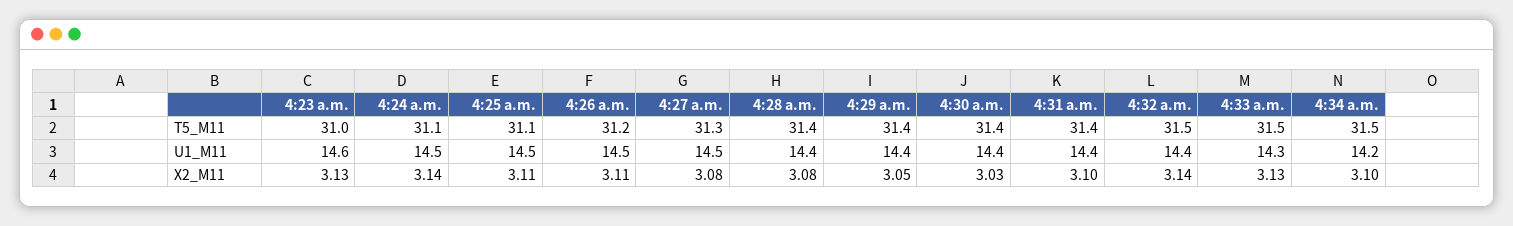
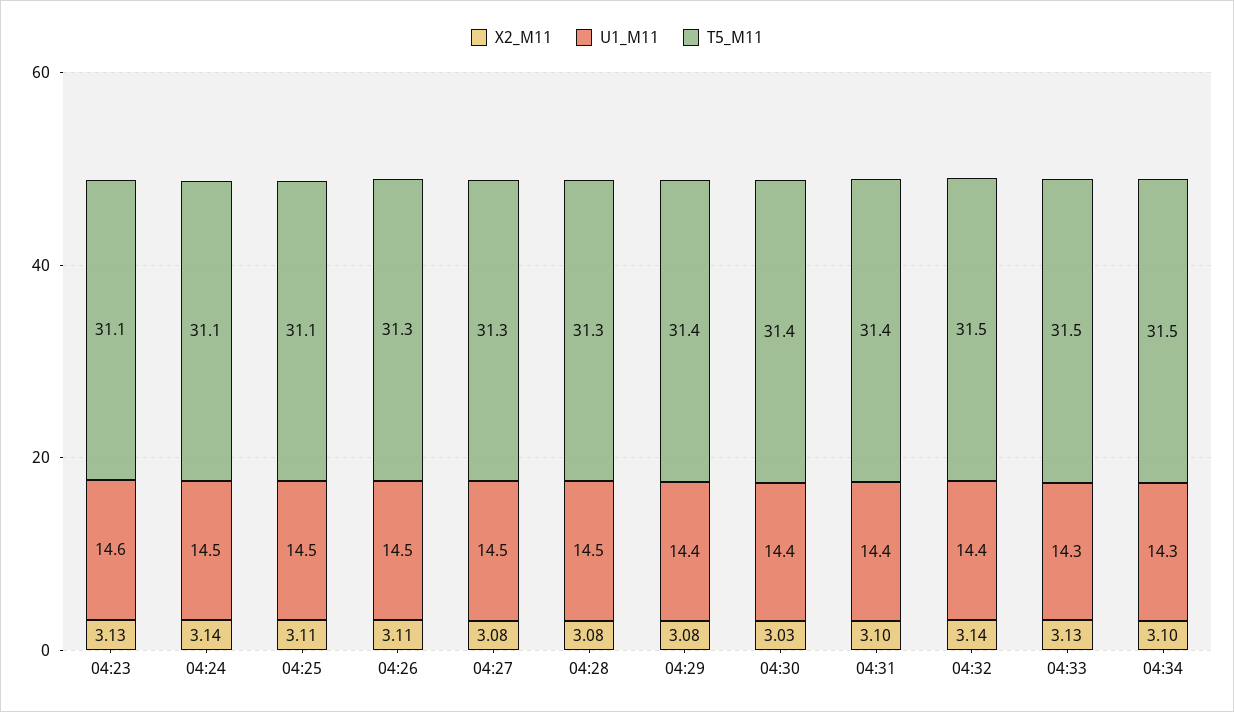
  {
    "T5_M11": {
-     "4:23 a.m.": 31,
+     "4:23 a.m.": 31.1,
      "4:24 a.m.": 31.1,
      "4:25 a.m.": 31.1,
-     "4:26 a.m.": 31.2,
+     "4:26 a.m.": 31.3,
      "4:27 a.m.": 31.3,
-     "4:28 a.m.": 31.4,
+     "4:28 a.m.": 31.3,
      "4:29 a.m.": 31.4,
      "4:30 a.m.": 31.4,
      "4:31 a.m.": 31.4,
      "4:32 a.m.": 31.5,
      "4:33 a.m.": 31.5,
      "4:34 a.m.": 31.5
    },
    "U1_M11": {
      "4:23 a.m.": 14.6,
      "4:24 a.m.": 14.5,
      "4:25 a.m.": 14.5,
      "4:26 a.m.": 14.5,
      "4:27 a.m.": 14.5,
-     "4:28 a.m.": 14.4,
+     "4:28 a.m.": 14.5,
      "4:29 a.m.": 14.4,
      "4:30 a.m.": 14.4,
      "4:31 a.m.": 14.4,
      "4:32 a.m.": 14.4,
      "4:33 a.m.": 14.3,
-     "4:34 a.m.": 14.2
+     "4:34 a.m.": 14.3
    },
    "X2_M11": {
      "4:23 a.m.": 3.13,
      "4:24 a.m.": 3.14,
      "4:25 a.m.": 3.11,
      "4:26 a.m.": 3.11,
      "4:27 a.m.": 3.08,
      "4:28 a.m.": 3.08,
-     "4:29 a.m.": 3.05,
+     "4:29 a.m.": 3.08,
      "4:30 a.m.": 3.03,
      "4:31 a.m.": 3.1,
      "4:32 a.m.": 3.14,
      "4:33 a.m.": 3.13,
      "4:34 a.m.": 3.1
    }
  }

